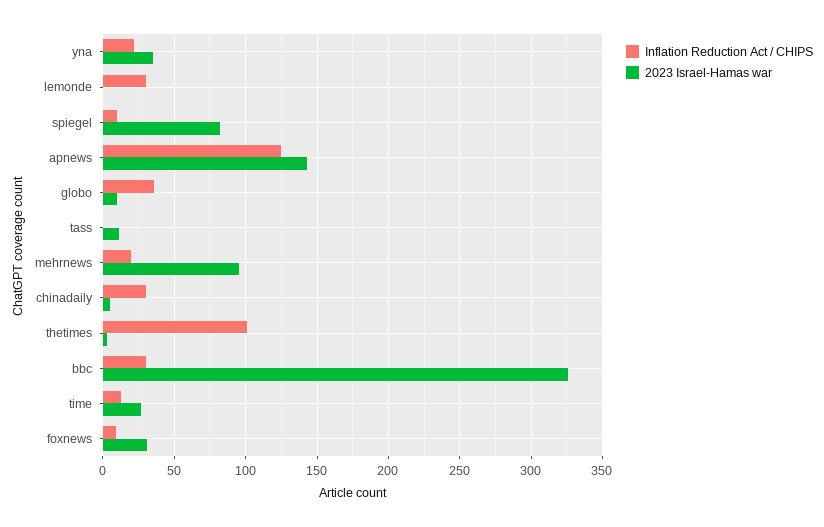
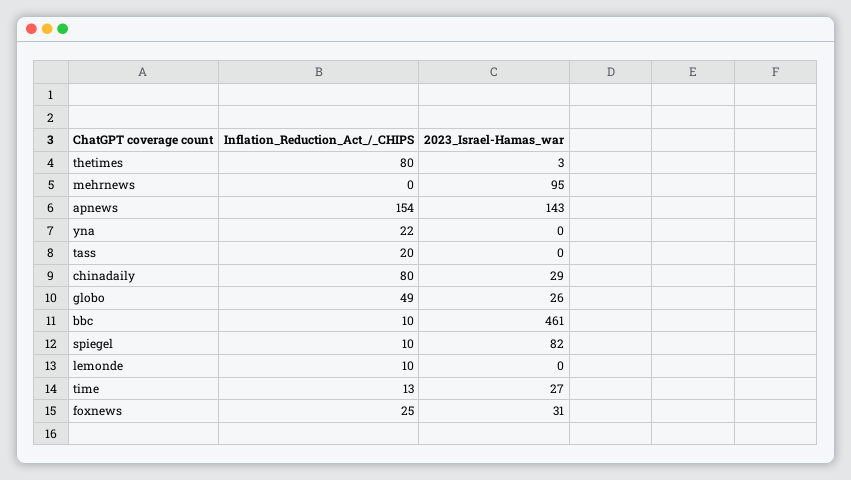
  {
    "Inflation Reduction Act / CHIPS": {
      "yna": 22,
-     "lemonde": 30,
+     "lemonde": 10,
      "spiegel": 10,
-     "apnews": 125,
+     "apnews": 154,
-     "globo": 35,
+     "globo": 49,
-     "tass": 0,
+     "tass": 20,
-     "mehrnews": 20,
+     "mehrnews": 0,
-     "chinadaily": 30,
+     "chinadaily": 80,
-     "thetimes": 100,
+     "thetimes": 80,
-     "bbc": 30,
+     "bbc": 10,
      "time": 13,
-     "foxnews": 10
+     "foxnews": 25
    },
    "2023 Israel-Hamas war": {
-     "yna": 35,
+     "yna": 0,
      "lemonde": 0,
      "spiegel": 82,
      "apnews": 143,
-     "globo": 10,
+     "globo": 26,
-     "tass": 10,
+     "tass": 0,
      "mehrnews": 95,
-     "chinadaily": 5,
+     "chinadaily": 29,
      "thetimes": 3,
-     "bbc": 325,
+     "bbc": 461,
      "time": 27,
      "foxnews": 31
    }
  }

